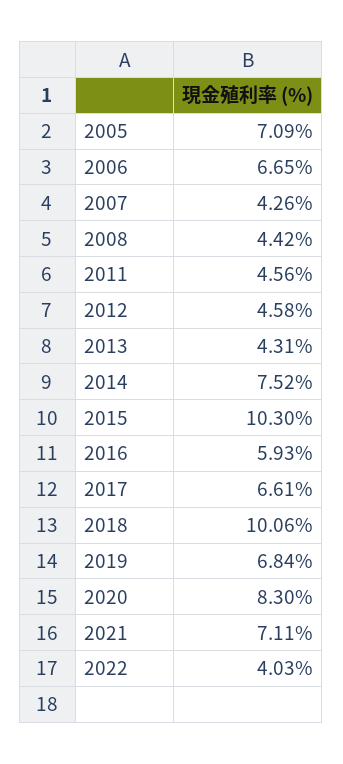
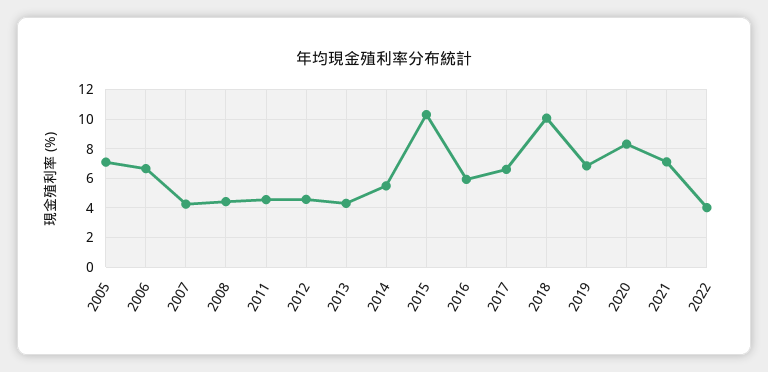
  {
    "2005": 7.09,
    "2006": 6.65,
    "2007": 4.26,
    "2008": 4.42,
    "2011": 4.56,
    "2012": 4.58,
    "2013": 4.31,
-   "2014": 7.52,
+   "2014": 5.5,
    "2015": 10.3,
    "2016": 5.93,
    "2017": 6.61,
    "2018": 10.06,
    "2019": 6.84,
    "2020": 8.3,
    "2021": 7.11,
    "2022": 4.03
  }

